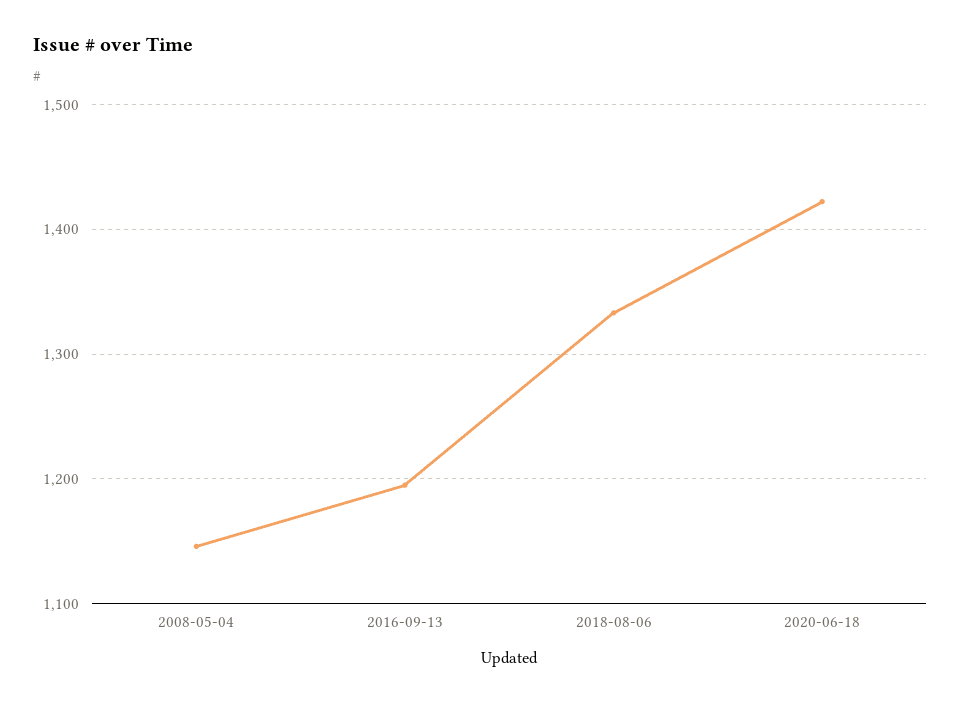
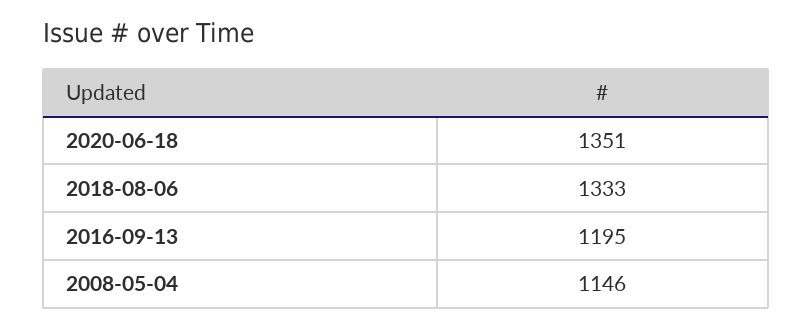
  {
    "2008-05-04": 1146,
    "2016-09-13": 1195,
    "2018-08-06": 1333,
-   "2020-06-18": 1420
+   "2020-06-18": 1351
  }

